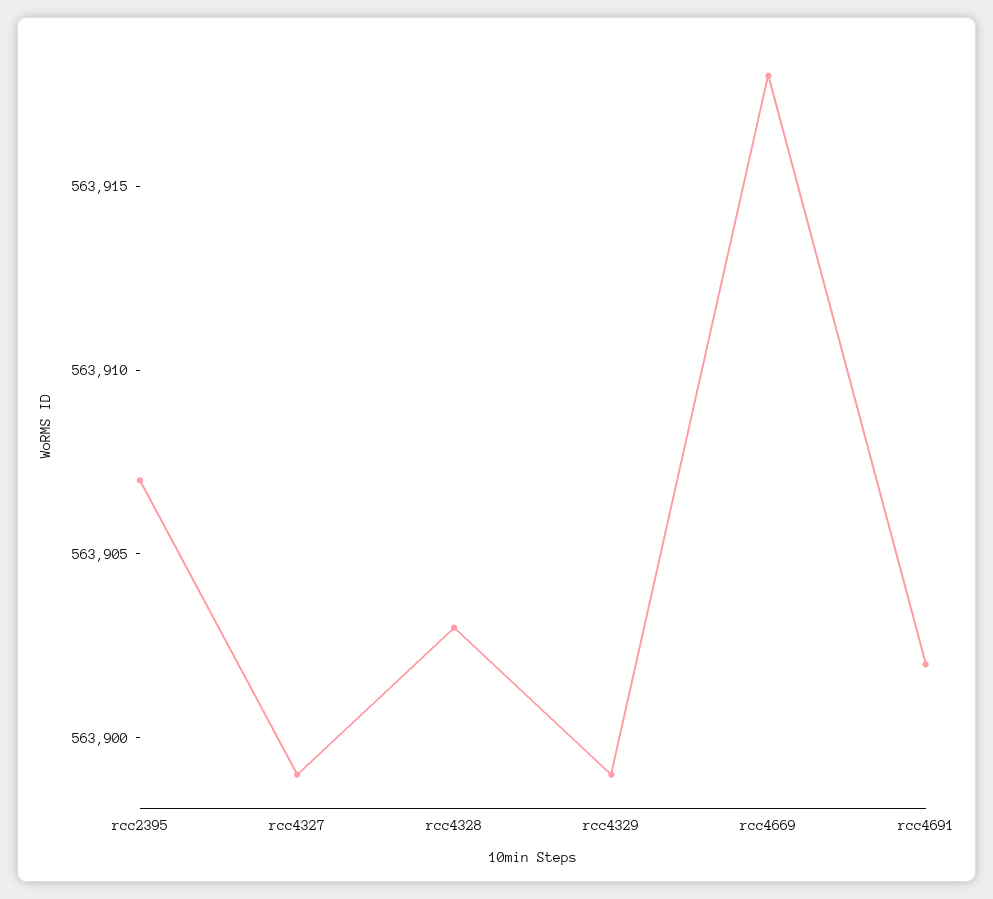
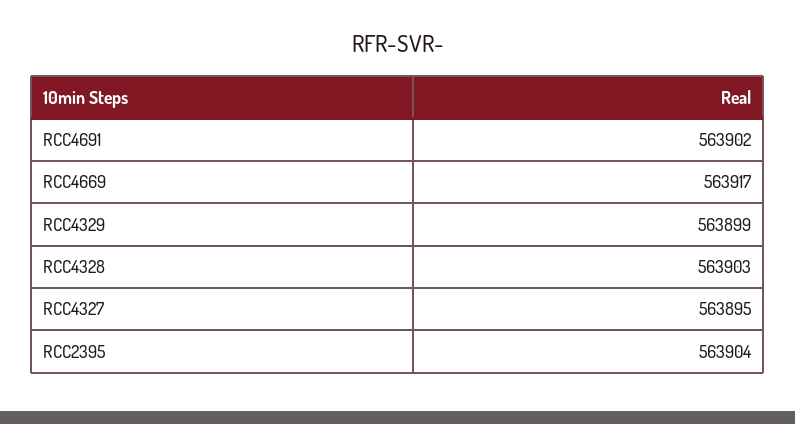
  {
-   "rcc2395": 563907,
+   "rcc2395": 563904,
-   "rcc4327": 563899,
+   "rcc4327": 563895,
    "rcc4328": 563903,
    "rcc4329": 563899,
-   "rcc4669": 563918,
+   "rcc4669": 563917,
    "rcc4691": 563902
  }

